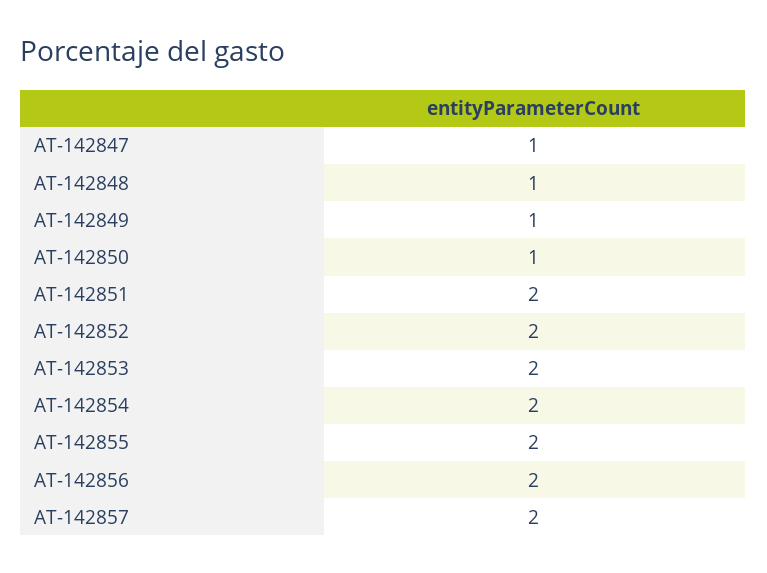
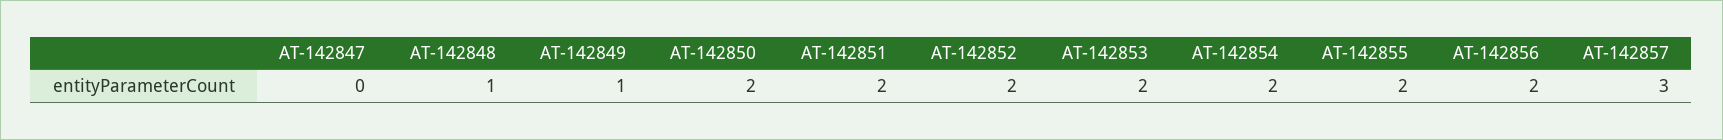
  {
-   "AT-142847": 1,
+   "AT-142847": 0,
    "AT-142848": 1,
    "AT-142849": 1,
-   "AT-142850": 1,
+   "AT-142850": 2,
    "AT-142851": 2,
    "AT-142852": 2,
    "AT-142853": 2,
    "AT-142854": 2,
    "AT-142855": 2,
    "AT-142856": 2,
-   "AT-142857": 2
+   "AT-142857": 3
  }

